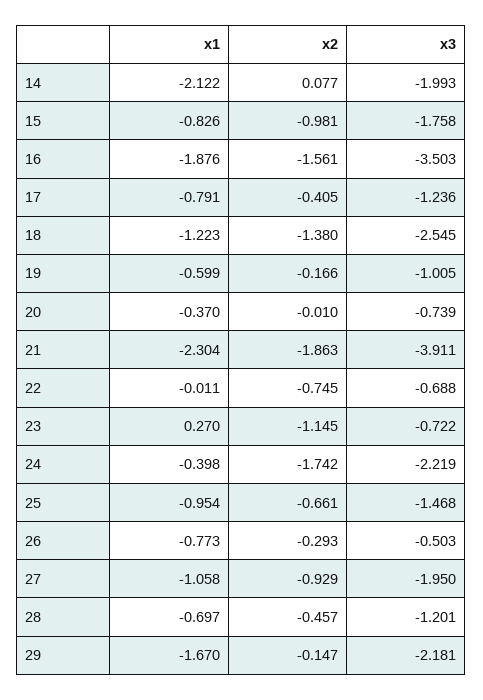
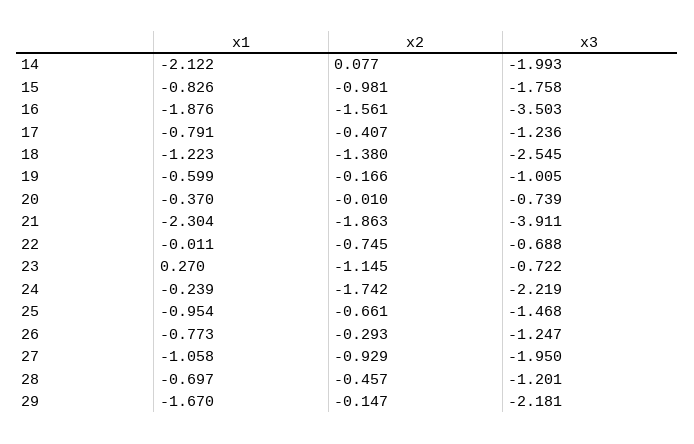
  {
    "x1": {
      "14": -2.122,
      "15": -0.826,
      "16": -1.876,
      "17": -0.791,
      "18": -1.223,
      "19": -0.599,
      "20": -0.37,
      "21": -2.304,
      "22": -0.011,
      "23": 0.27,
-     "24": -0.398,
+     "24": -0.239,
      "25": -0.954,
      "26": -0.773,
      "27": -1.058,
      "28": -0.697,
      "29": -1.67
    },
    "x2": {
      "14": 0.077,
      "15": -0.981,
      "16": -1.561,
-     "17": -0.405,
+     "17": -0.407,
      "18": -1.38,
      "19": -0.166,
      "20": -0.01,
      "21": -1.863,
      "22": -0.745,
      "23": -1.145,
      "24": -1.742,
      "25": -0.661,
      "26": -0.293,
      "27": -0.929,
      "28": -0.457,
      "29": -0.147
    },
    "x3": {
      "14": -1.993,
      "15": -1.758,
      "16": -3.503,
      "17": -1.236,
      "18": -2.545,
      "19": -1.005,
      "20": -0.739,
      "21": -3.911,
      "22": -0.688,
      "23": -0.722,
      "24": -2.219,
      "25": -1.468,
-     "26": -0.503,
+     "26": -1.247,
      "27": -1.95,
      "28": -1.201,
      "29": -2.181
    }
  }

